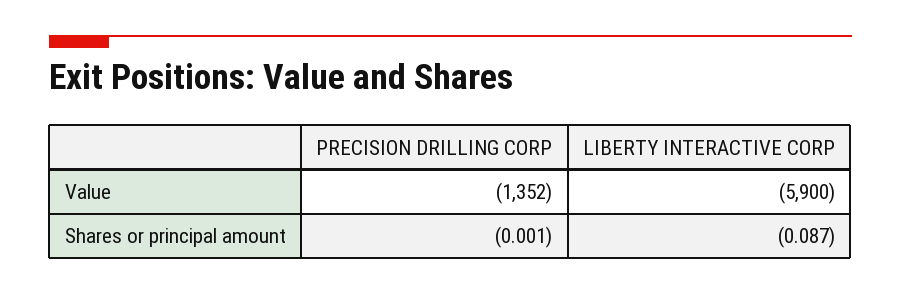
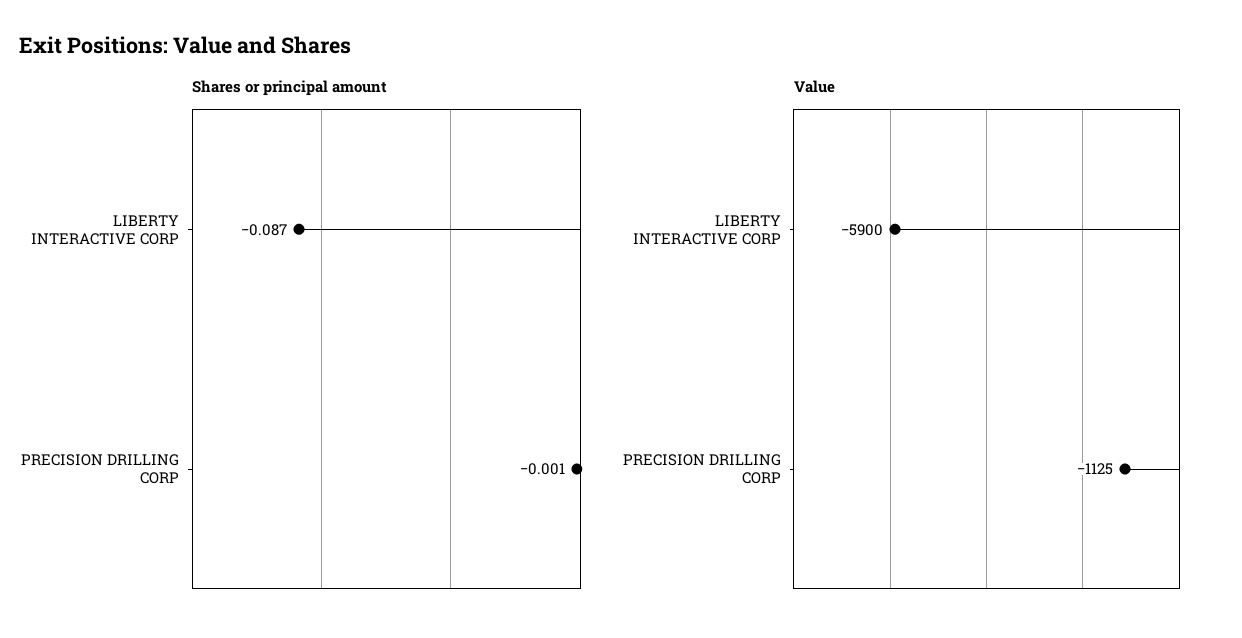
  {
    "Value": {
-     "PRECISION DRILLING CORP": -1352,
+     "PRECISION DRILLING CORP": -1125,
      "LIBERTY INTERACTIVE CORP": -5900
    },
    "Shares or principal amount": {
      "PRECISION DRILLING CORP": -0.001,
      "LIBERTY INTERACTIVE CORP": -0.087
    }
  }

